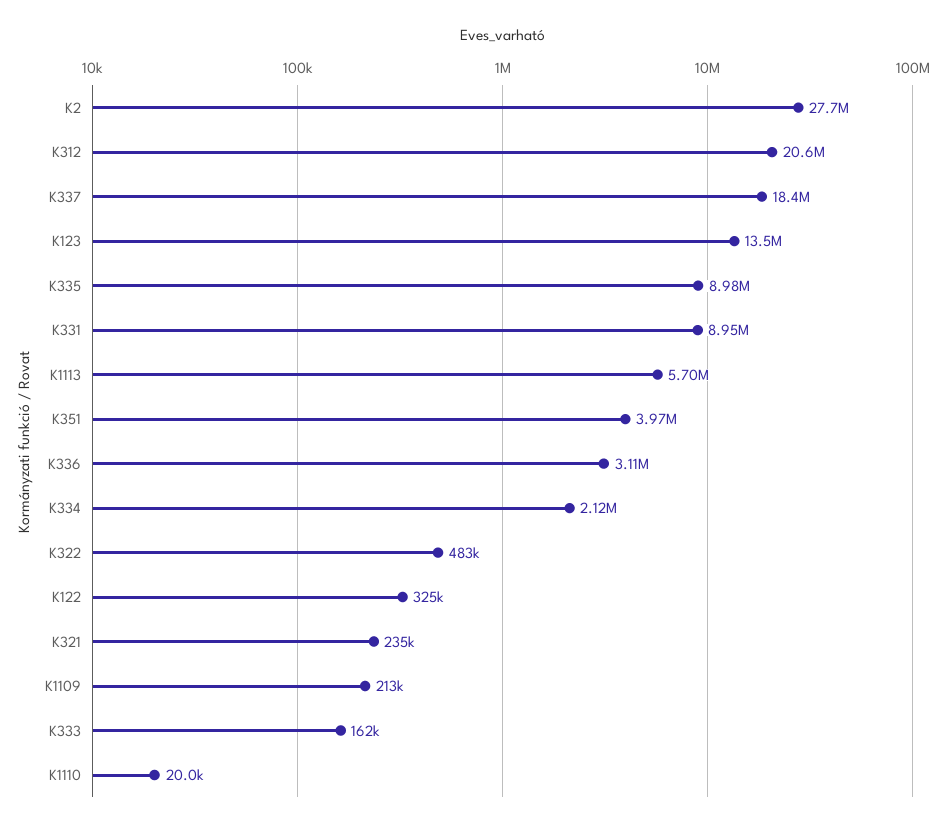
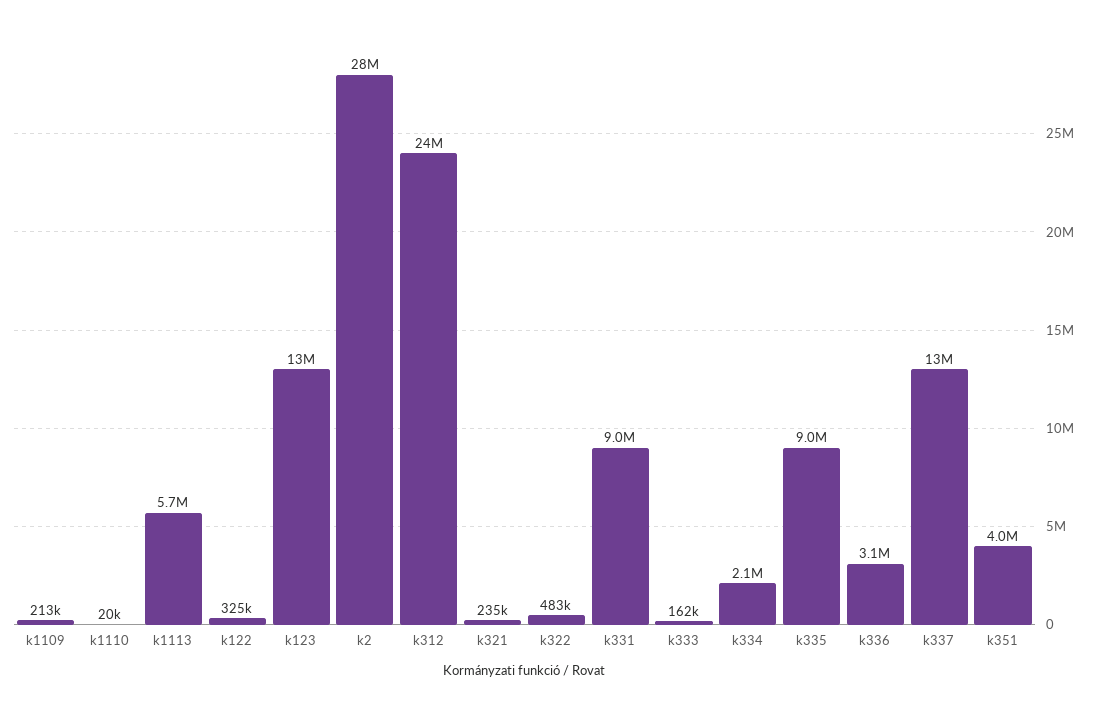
  {
    "K2": 27700000,
-   "K312": 20600000,
+   "K312": 24000000,
-   "K337": 18400000,
+   "K337": 13000000,
    "K123": 13500000,
    "K335": 8980000,
    "K331": 8950000,
    "K1113": 5700000,
    "K351": 3970000,
    "K336": 3110000,
    "K334": 2120000,
    "K322": 483000,
    "K122": 325000,
    "K321": 235000,
    "K1109": 213000,
    "K333": 162000,
    "K1110": 20000
  }

